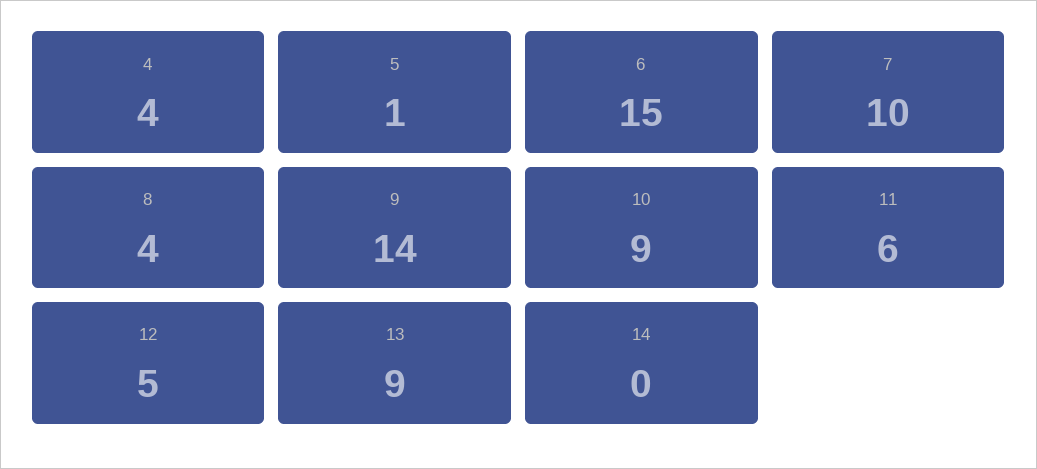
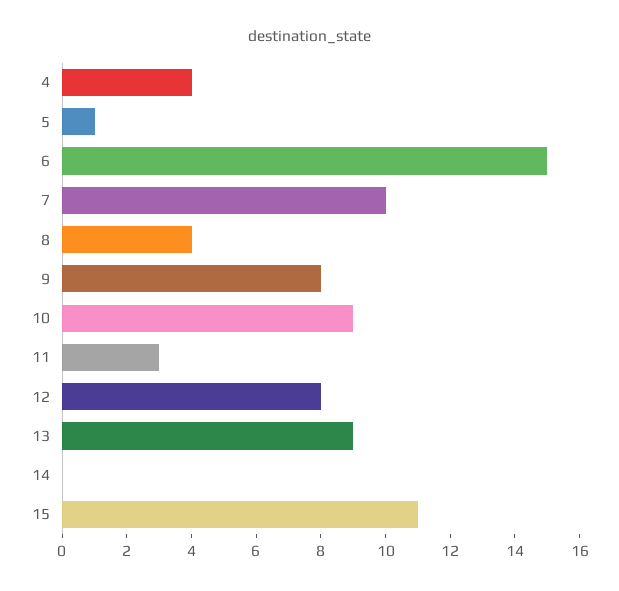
  {
    "4": 4,
    "5": 1,
    "6": 15,
    "7": 10,
    "8": 4,
-   "9": 14,
+   "9": 8,
    "10": 9,
-   "11": 6,
+   "11": 3,
-   "12": 5,
+   "12": 8,
    "13": 9,
-   "14": 0
+   "14": 0,
+   "15": 11
  }

